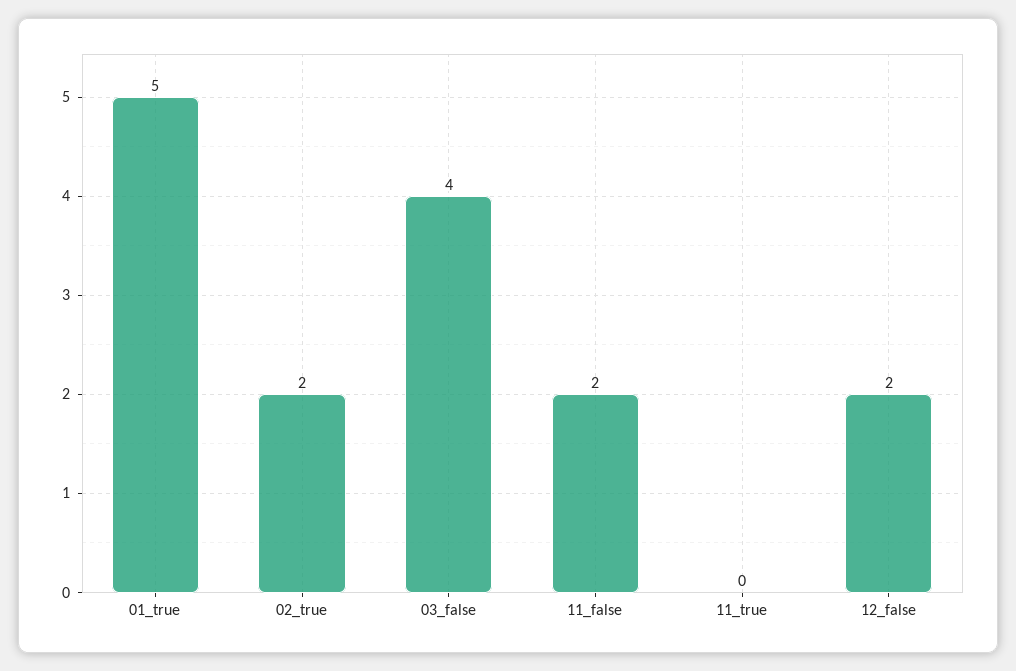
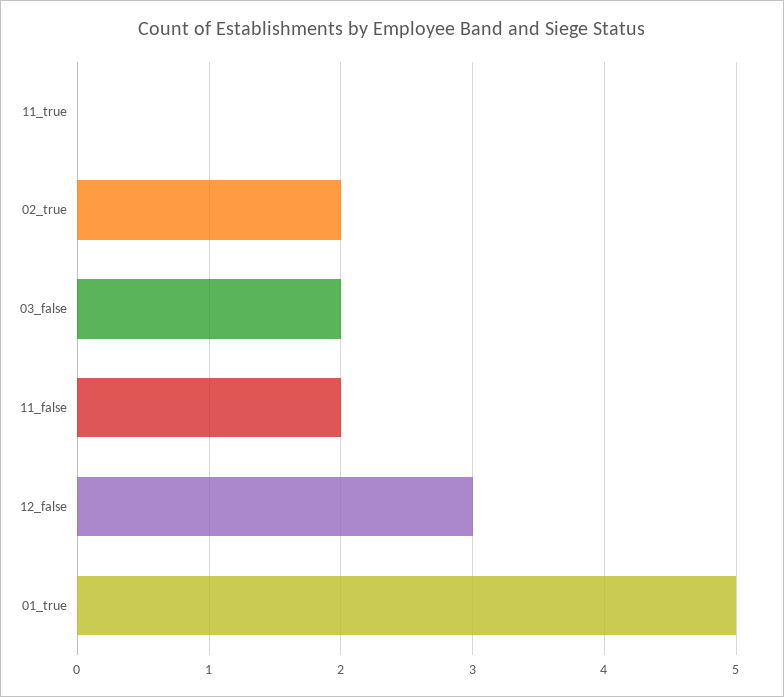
  {
    "01_true": 5,
    "02_true": 2,
-   "03_false": 4,
+   "03_false": 2,
    "11_false": 2,
    "11_true": 0,
-   "12_false": 2
+   "12_false": 3
  }

